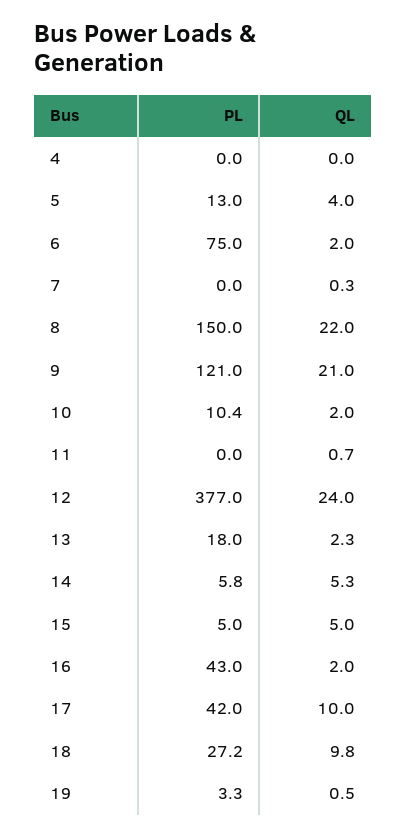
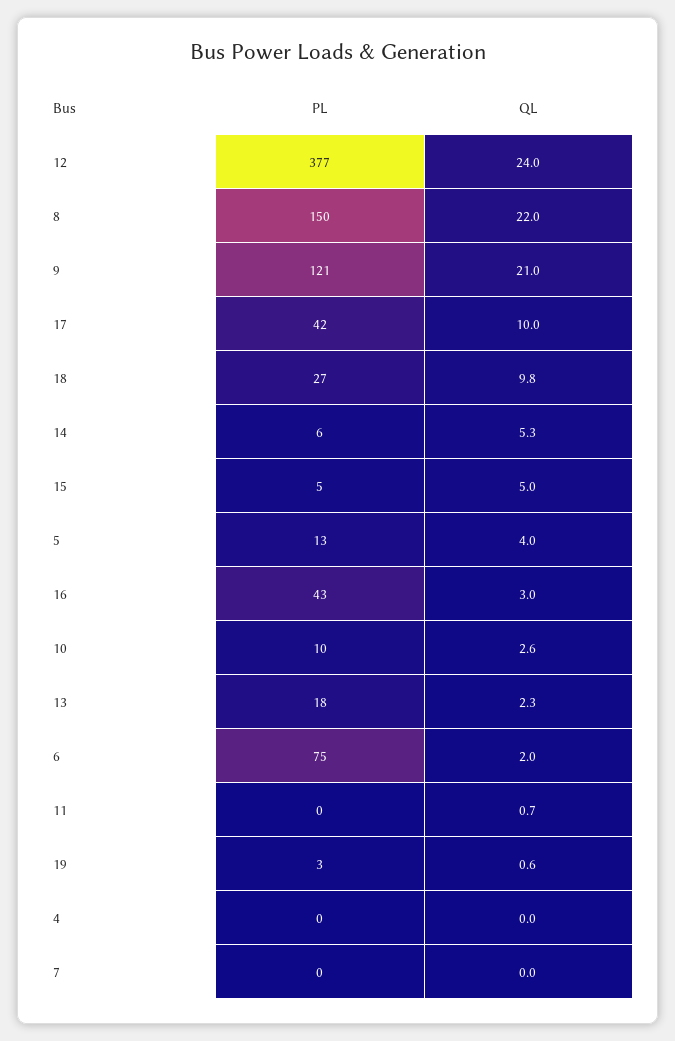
  {
    "PL": {
      "4": 0,
      "5": 13,
      "6": 75,
      "7": 0,
      "8": 150,
      "9": 121,
      "10": 10.4,
      "11": 0,
      "12": 377,
      "13": 18,
      "14": 5.8,
      "15": 5,
      "16": 43,
      "17": 42,
      "18": 27.2,
      "19": 3.3
    },
    "QL": {
      "4": 0,
      "5": 4,
      "6": 2,
-     "7": 0.3,
+     "7": 0,
      "8": 22,
      "9": 21,
-     "10": 2,
+     "10": 2.6,
      "11": 0.7,
      "12": 24,
      "13": 2.3,
      "14": 5.3,
      "15": 5,
-     "16": 2,
+     "16": 3,
      "17": 10,
      "18": 9.8,
-     "19": 0.5
+     "19": 0.6
    }
  }

